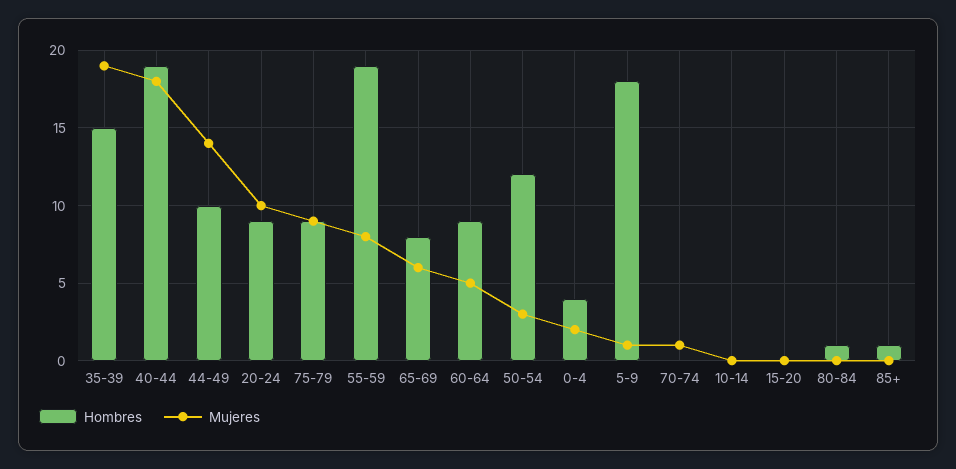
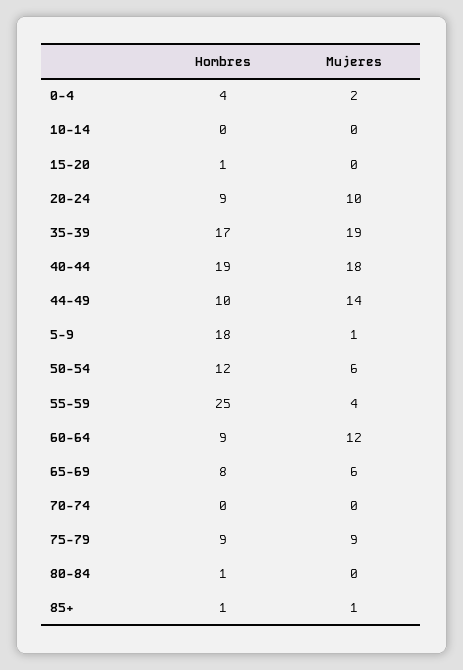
  {
    "Hombres": {
-     "35-39": 15,
+     "35-39": 17,
      "40-44": 19,
      "44-49": 10,
      "20-24": 9,
      "75-79": 9,
-     "55-59": 19,
+     "55-59": 25,
      "65-69": 8,
      "60-64": 9,
      "50-54": 12,
      "0-4": 4,
      "5-9": 18,
      "70-74": 0,
      "10-14": 0,
-     "15-20": 0,
+     "15-20": 1,
      "80-84": 1,
      "85+": 1
    },
    "Mujeres": {
      "35-39": 19,
      "40-44": 18,
      "44-49": 14,
      "20-24": 10,
      "75-79": 9,
-     "55-59": 8,
+     "55-59": 4,
      "65-69": 6,
-     "60-64": 5,
+     "60-64": 12,
-     "50-54": 3,
+     "50-54": 6,
      "0-4": 2,
      "5-9": 1,
-     "70-74": 1,
+     "70-74": 0,
      "10-14": 0,
      "15-20": 0,
      "80-84": 0,
-     "85+": 0
+     "85+": 1
    }
  }

